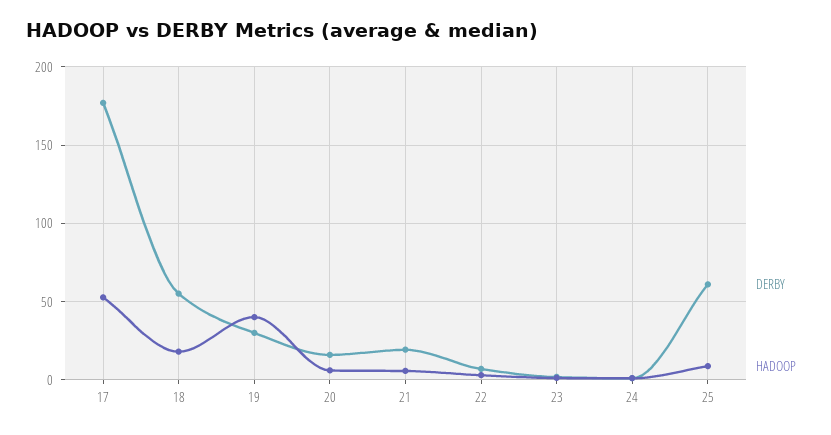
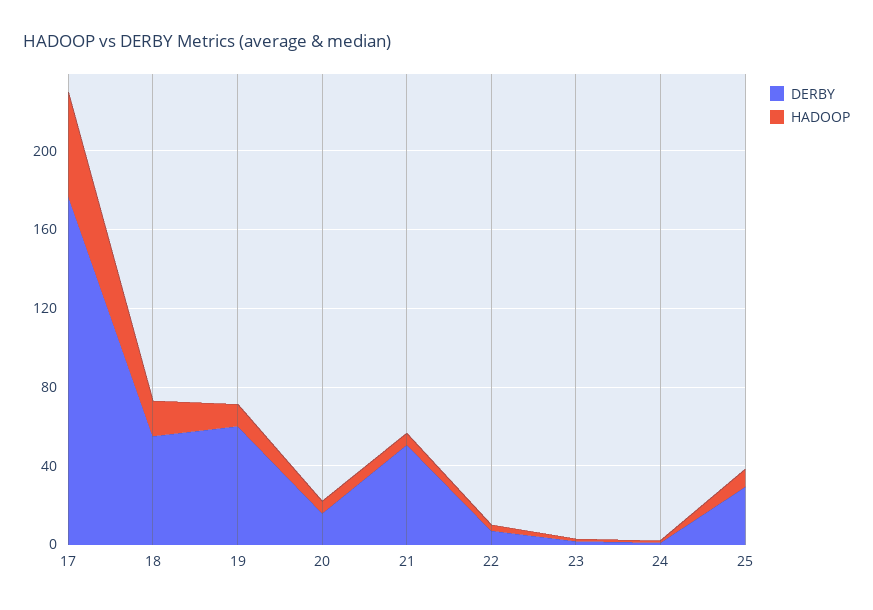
  {
    "DERBY": {
      "17": 175,
      "18": 55,
-     "19": 30,
+     "19": 60,
      "20": 15,
-     "21": 20,
+     "21": 50,
      "22": 5,
      "23": 0,
      "24": 0,
-     "25": 60
+     "25": 30
    },
    "HADOOP": {
      "17": 55,
      "18": 20,
-     "19": 40,
+     "19": 10,
      "20": 5,
      "21": 5,
      "22": 5,
      "23": 0,
      "24": 0,
      "25": 10
    }
  }

